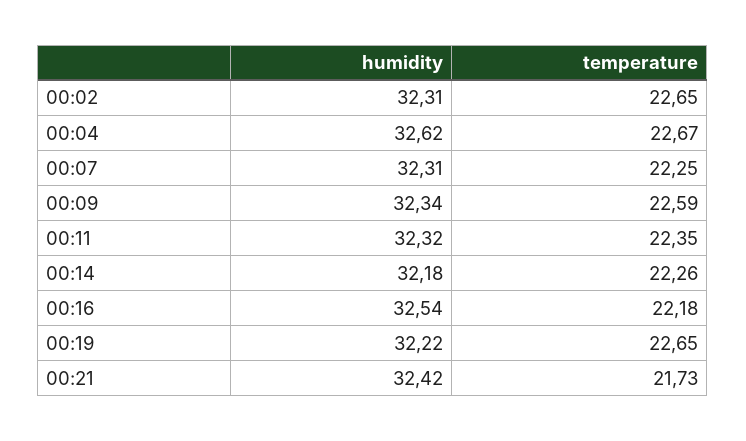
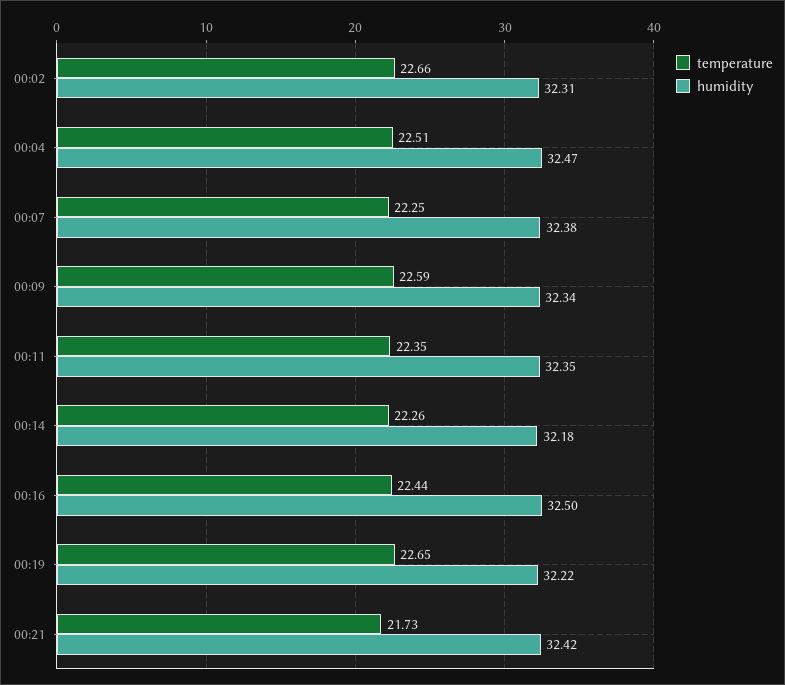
  {
    "humidity": {
      "00:02": 32.31,
-     "00:04": 32.62,
+     "00:04": 32.47,
-     "00:07": 32.31,
+     "00:07": 32.38,
      "00:09": 32.34,
-     "00:11": 32.32,
+     "00:11": 32.35,
      "00:14": 32.18,
-     "00:16": 32.54,
+     "00:16": 32.5,
      "00:19": 32.22,
      "00:21": 32.42
    },
    "temperature": {
-     "00:02": 22.65,
+     "00:02": 22.66,
-     "00:04": 22.67,
+     "00:04": 22.51,
      "00:07": 22.25,
      "00:09": 22.59,
      "00:11": 22.35,
      "00:14": 22.26,
-     "00:16": 22.18,
+     "00:16": 22.44,
      "00:19": 22.65,
      "00:21": 21.73
    }
  }

